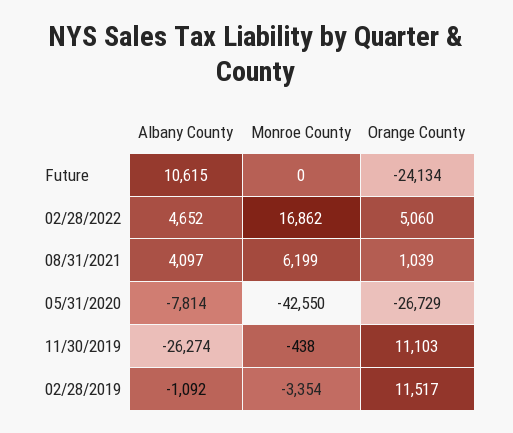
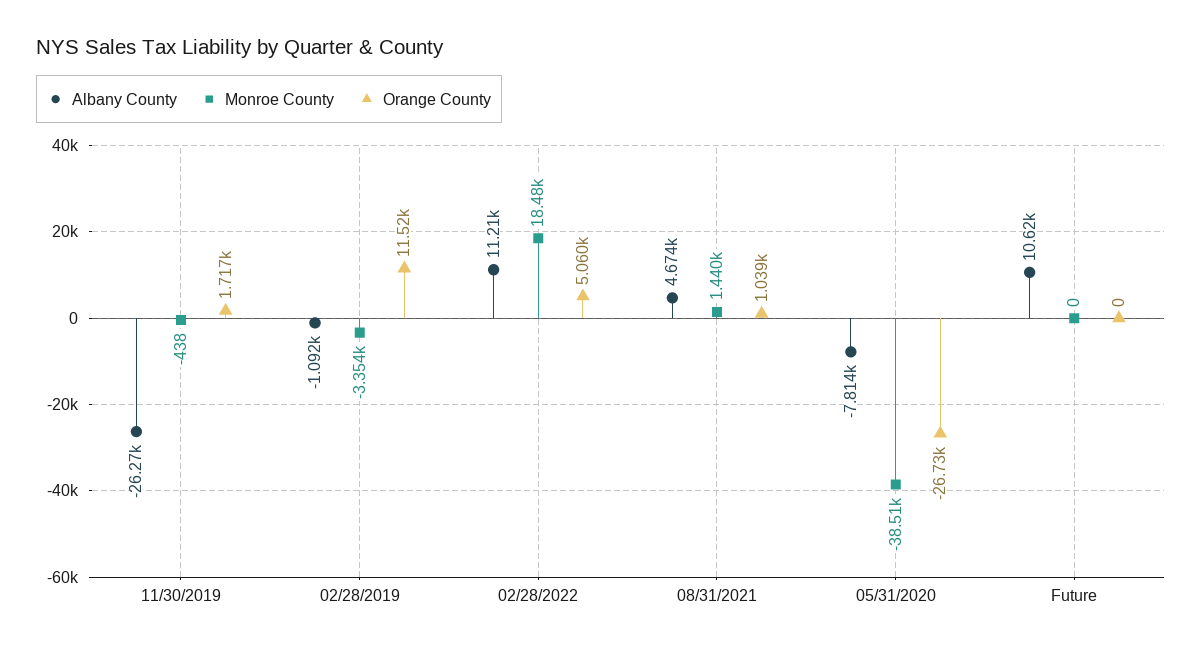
  {
    "Albany County": {
      "Future": 10615,
-     "02/28/2022": 4652,
+     "02/28/2022": 11210,
-     "08/31/2021": 4097,
+     "08/31/2021": 4674,
      "05/31/2020": -7814,
      "11/30/2019": -26274,
      "02/28/2019": -1092
    },
    "Monroe County": {
      "Future": 0,
-     "02/28/2022": 16862,
+     "02/28/2022": 18480,
-     "08/31/2021": 6199,
+     "08/31/2021": 1440,
-     "05/31/2020": -42550,
+     "05/31/2020": -38510,
      "11/30/2019": -438,
      "02/28/2019": -3354
    },
    "Orange County": {
-     "Future": -24134,
+     "Future": 0,
      "02/28/2022": 5060,
      "08/31/2021": 1039,
      "05/31/2020": -26729,
-     "11/30/2019": 11103,
+     "11/30/2019": 1717,
      "02/28/2019": 11517
    }
  }

